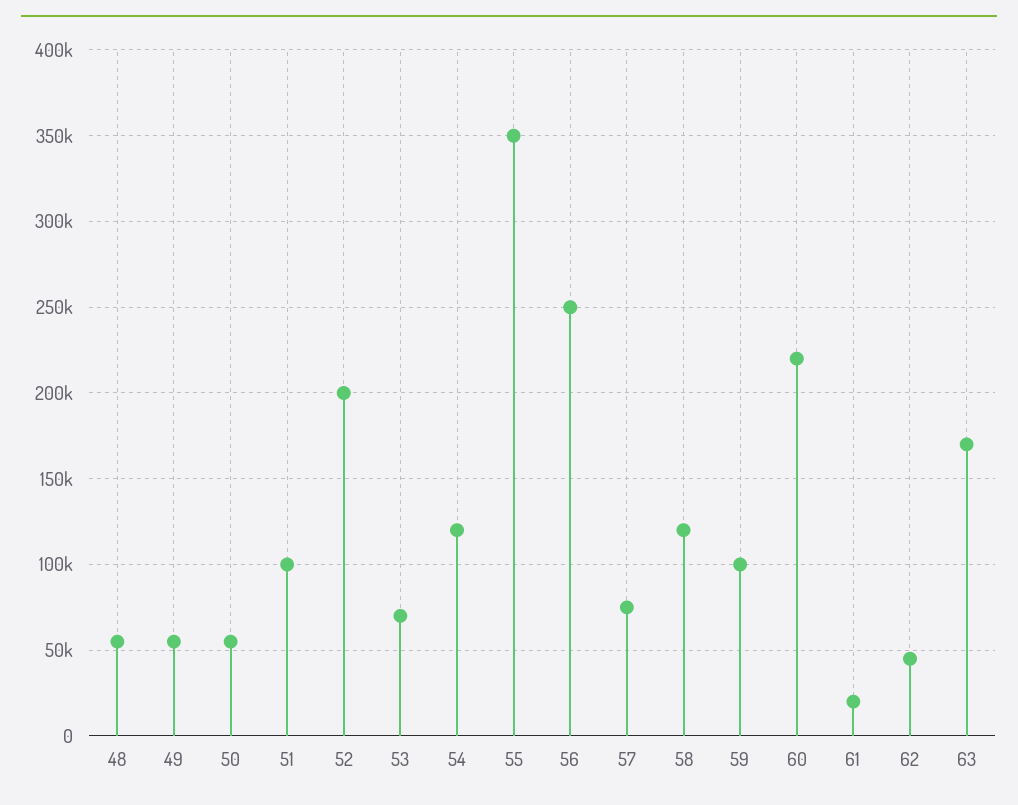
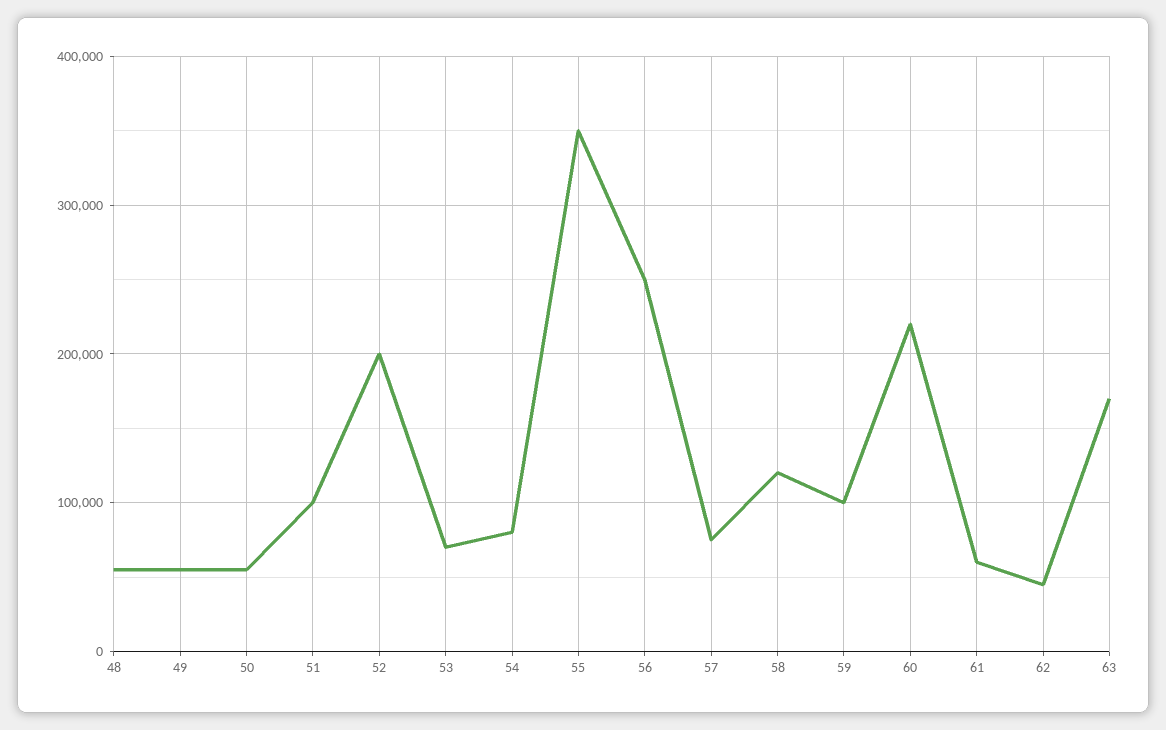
  {
    "48": 55000,
    "49": 55000,
    "50": 55000,
    "51": 100000,
    "52": 200000,
    "53": 70000,
-   "54": 120000,
+   "54": 80000,
    "55": 350000,
    "56": 250000,
    "57": 75000,
    "58": 120000,
    "59": 100000,
    "60": 220000,
-   "61": 20000,
+   "61": 60000,
    "62": 45000,
    "63": 170000
  }

